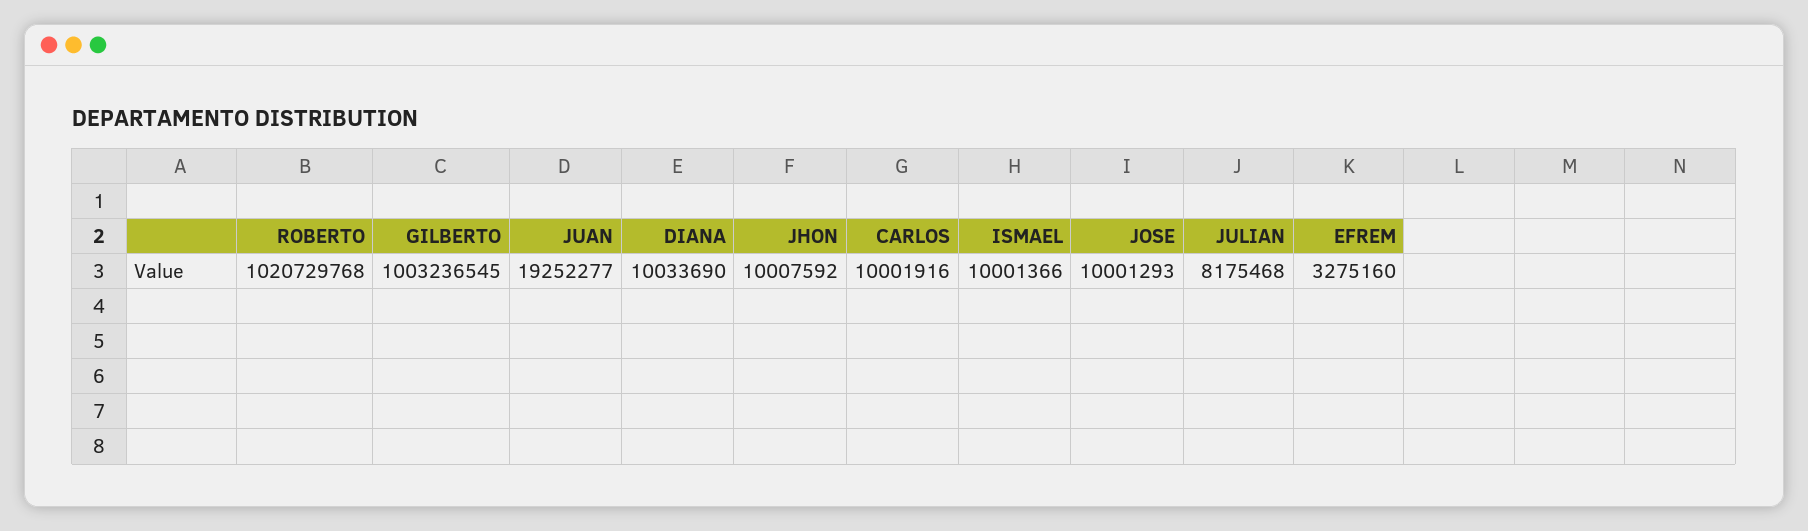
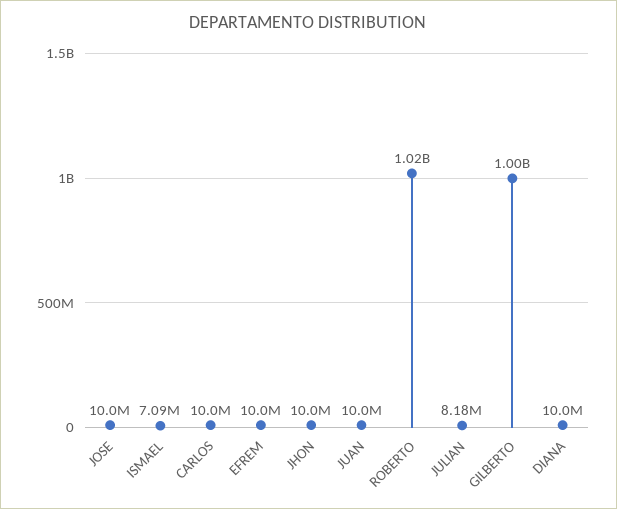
  {
    "ROBERTO": 1020729768,
    "GILBERTO": 1003236545,
-   "JUAN": 19252277,
+   "JUAN": 10000000,
    "DIANA": 10033690,
    "JHON": 10007592,
    "CARLOS": 10001916,
-   "ISMAEL": 10001366,
+   "ISMAEL": 7090000,
    "JOSE": 10001293,
    "JULIAN": 8175468,
-   "EFREM": 3275160
+   "EFREM": 10000000
  }

